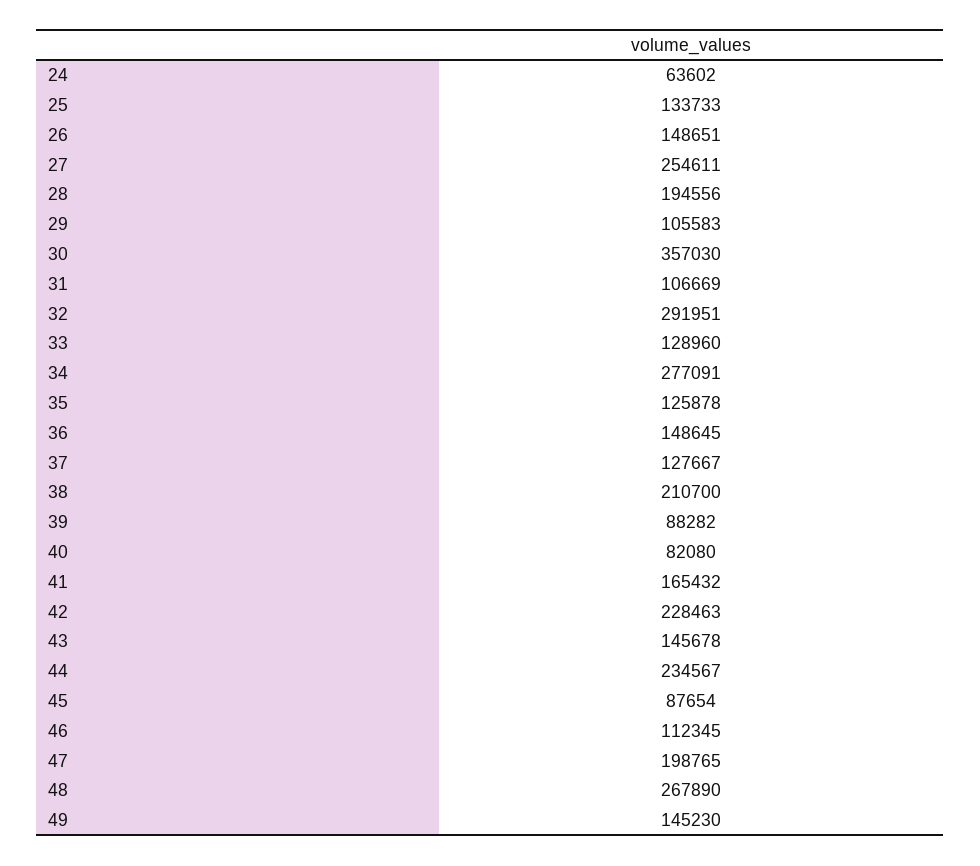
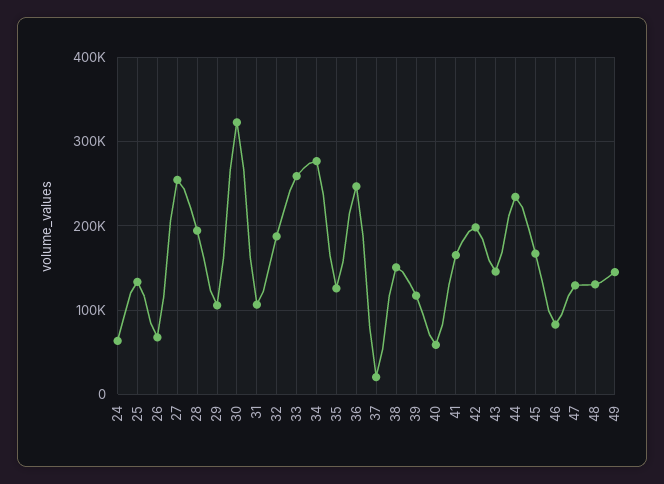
  {
    "24": 63602,
    "25": 133733,
-   "26": 148651,
+   "26": 70000,
    "27": 254611,
    "28": 194556,
    "29": 105583,
-   "30": 357030,
+   "30": 320000,
    "31": 106669,
-   "32": 291951,
+   "32": 190000,
-   "33": 128960,
+   "33": 260000,
    "34": 277091,
    "35": 125878,
-   "36": 148645,
+   "36": 250000,
-   "37": 127667,
+   "37": 20000,
-   "38": 210700,
+   "38": 150000,
-   "39": 88282,
+   "39": 120000,
-   "40": 82080,
+   "40": 60000,
    "41": 165432,
-   "42": 228463,
+   "42": 200000,
    "43": 145678,
    "44": 234567,
-   "45": 87654,
+   "45": 170000,
-   "46": 112345,
+   "46": 80000,
-   "47": 198765,
+   "47": 130000,
-   "48": 267890,
+   "48": 130000,
    "49": 145230
  }

